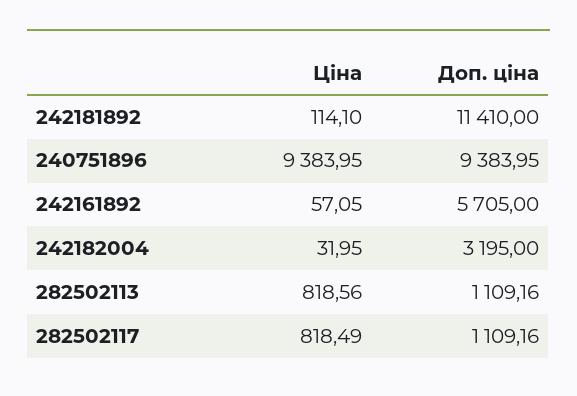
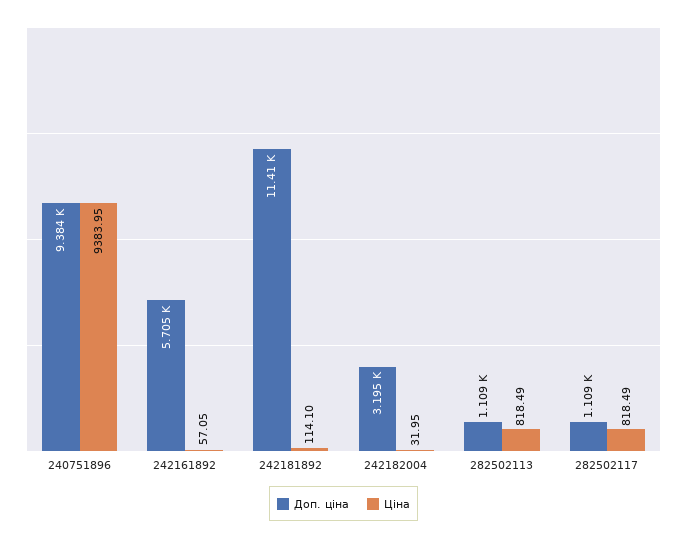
  {
    "Ціна": {
      "242181892": 114.1,
      "240751896": 9383.95,
      "242161892": 57.05,
      "242182004": 31.95,
-     "282502113": 818.56,
+     "282502113": 818.49,
      "282502117": 818.49
    },
    "Доп. ціна": {
      "242181892": 11410,
      "240751896": 9383.95,
      "242161892": 5705,
      "242182004": 3195,
      "282502113": 1109.16,
      "282502117": 1109.16
    }
  }

